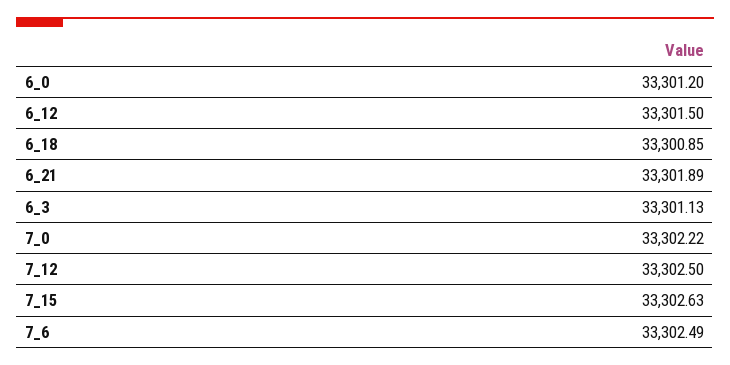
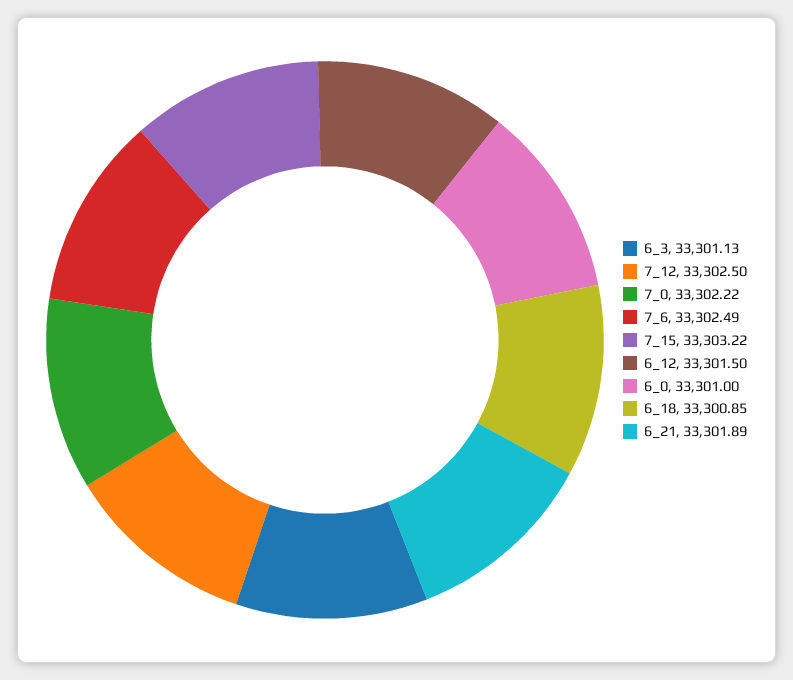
  {
-   "6_0": 33301.2,
+   "6_0": 33301,
    "6_12": 33301.5,
    "6_18": 33300.85,
    "6_21": 33301.89,
    "6_3": 33301.13,
    "7_0": 33302.22,
    "7_12": 33302.5,
-   "7_15": 33302.63,
+   "7_15": 33303.22,
    "7_6": 33302.49
  }

